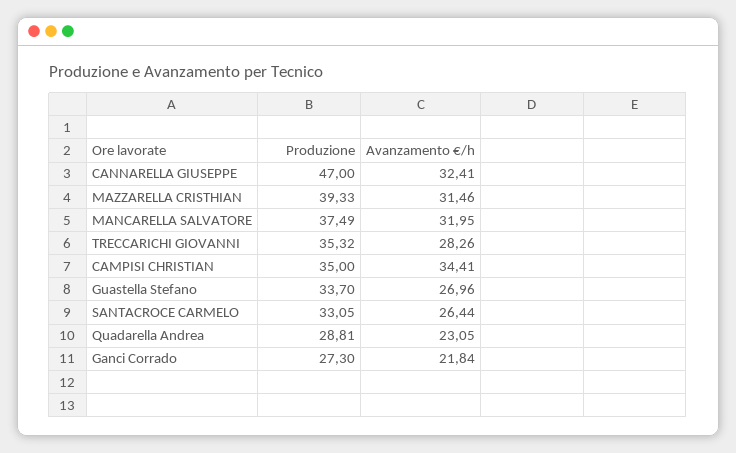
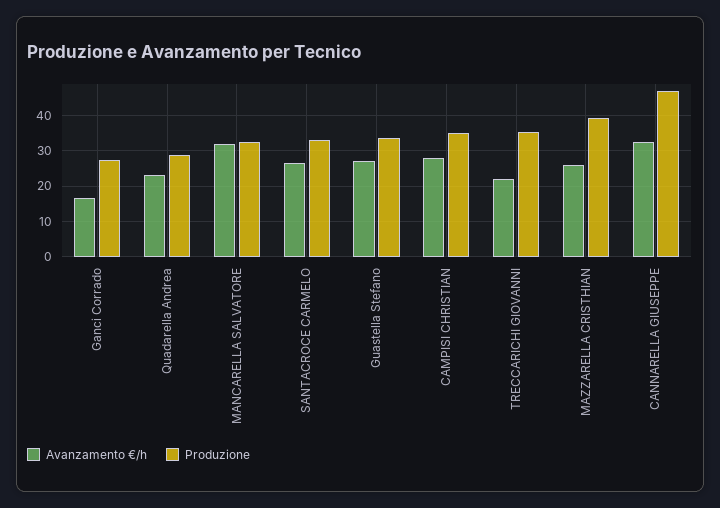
  {
    "Produzione": {
      "CANNARELLA GIUSEPPE": 47,
      "MAZZARELLA CRISTHIAN": 39.33,
-     "MANCARELLA SALVATORE": 37.49,
+     "MANCARELLA SALVATORE": 32,
      "TRECCARICHI GIOVANNI": 35.32,
      "CAMPISI CHRISTIAN": 35,
      "Guastella Stefano": 33.7,
      "SANTACROCE CARMELO": 33.05,
      "Quadarella Andrea": 28.81,
      "Ganci Corrado": 27.3
    },
    "Avanzamento €/h": {
      "CANNARELLA GIUSEPPE": 32.41,
-     "MAZZARELLA CRISTHIAN": 31.46,
+     "MAZZARELLA CRISTHIAN": 26,
      "MANCARELLA SALVATORE": 31.95,
-     "TRECCARICHI GIOVANNI": 28.26,
+     "TRECCARICHI GIOVANNI": 22,
-     "CAMPISI CHRISTIAN": 34.41,
+     "CAMPISI CHRISTIAN": 28,
      "Guastella Stefano": 26.96,
      "SANTACROCE CARMELO": 26.44,
      "Quadarella Andrea": 23.05,
-     "Ganci Corrado": 21.84
+     "Ganci Corrado": 16
    }
  }

